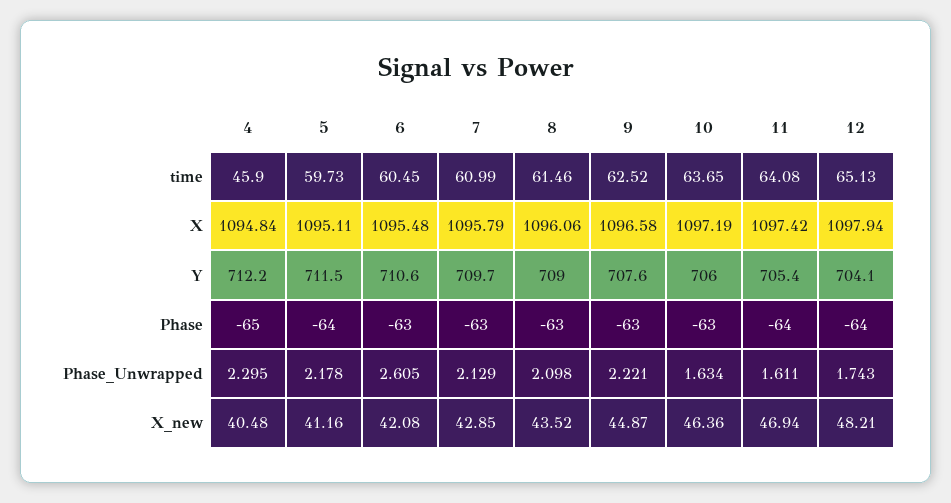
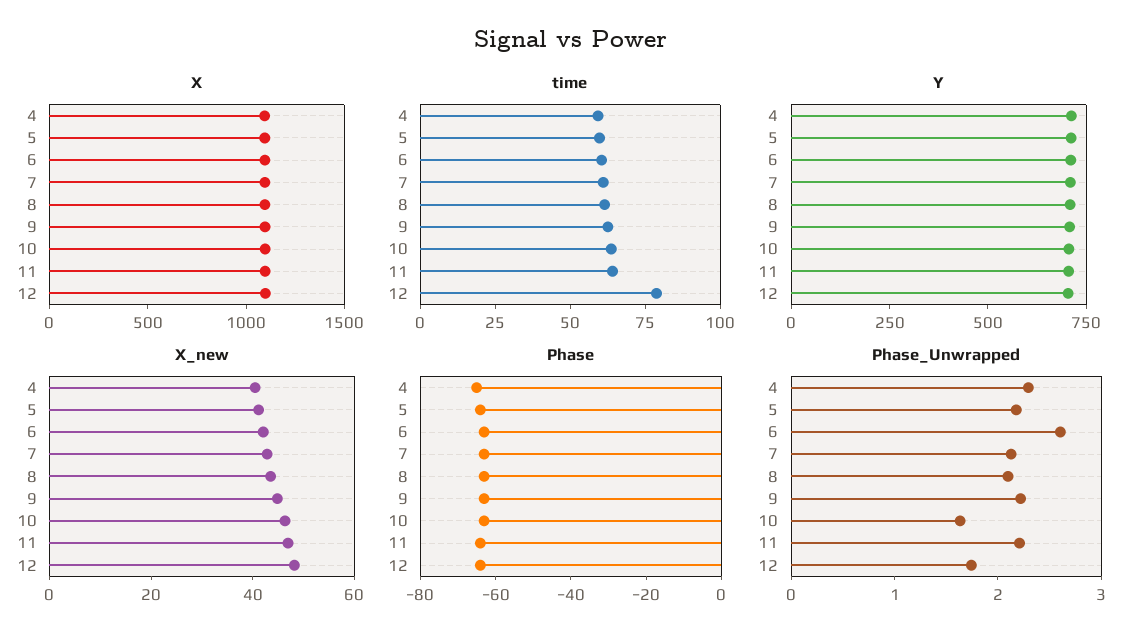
  {
    "time": {
-     "4": 45.9,
+     "4": 60,
      "5": 59.73,
      "6": 60.45,
      "7": 60.99,
      "8": 61.46,
      "9": 62.52,
      "10": 63.65,
      "11": 64.08,
-     "12": 65.13
+     "12": 80
    },
    "X": {
      "4": 1094.84,
      "5": 1095.11,
      "6": 1095.48,
      "7": 1095.79,
      "8": 1096.06,
      "9": 1096.58,
      "10": 1097.19,
      "11": 1097.42,
      "12": 1097.94
    },
    "Y": {
      "4": 712.2,
      "5": 711.5,
      "6": 710.6,
      "7": 709.7,
      "8": 709,
      "9": 707.6,
      "10": 706,
      "11": 705.4,
      "12": 704.1
    },
    "Phase": {
      "4": -65,
      "5": -64,
      "6": -63,
      "7": -63,
      "8": -63,
      "9": -63,
      "10": -63,
      "11": -64,
      "12": -64
    },
    "Phase_Unwrapped": {
      "4": 2.295,
      "5": 2.178,
      "6": 2.605,
      "7": 2.129,
      "8": 2.098,
      "9": 2.221,
      "10": 1.634,
-     "11": 1.611,
+     "11": 2.2,
      "12": 1.743
    },
    "X_new": {
      "4": 40.48,
      "5": 41.16,
      "6": 42.08,
      "7": 42.85,
      "8": 43.52,
      "9": 44.87,
      "10": 46.36,
      "11": 46.94,
      "12": 48.21
    }
  }

